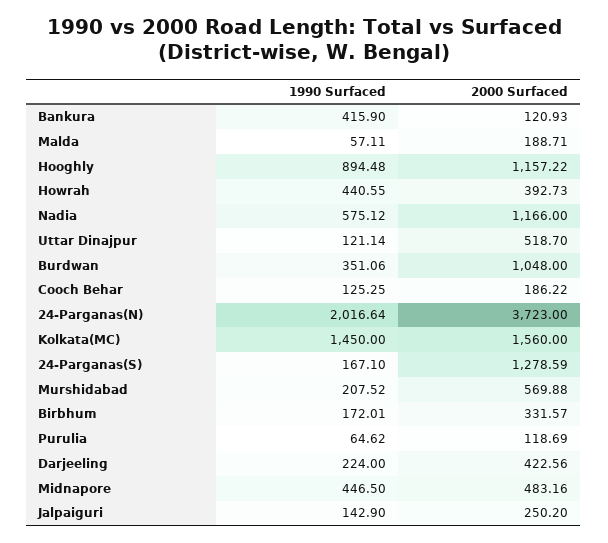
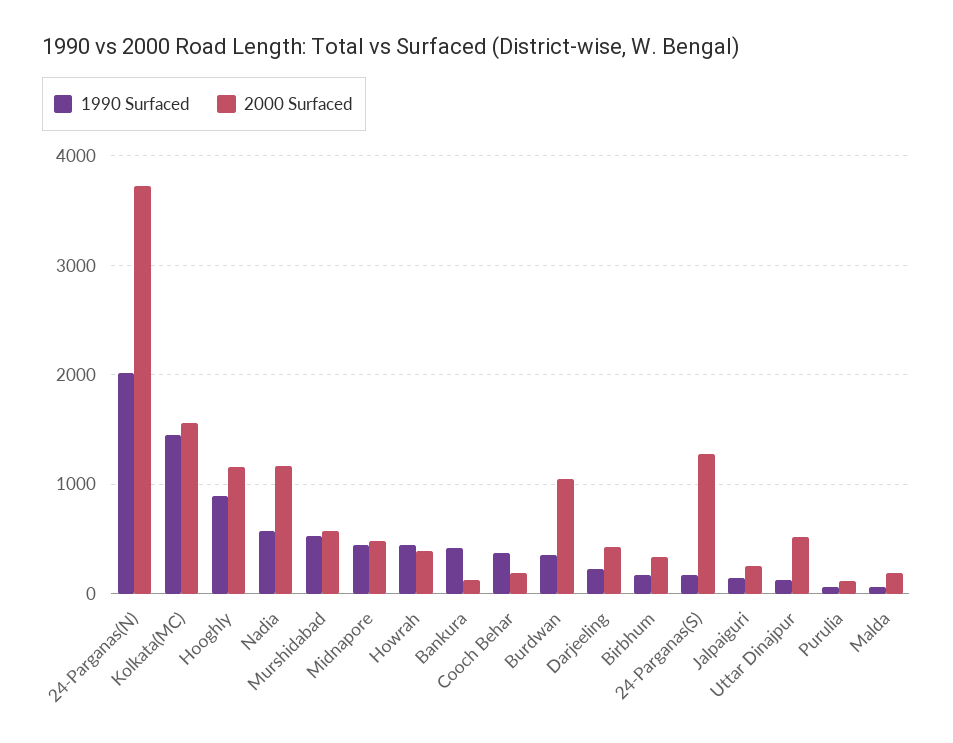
  {
    "1990 Surfaced": {
      "Bankura": 415.9,
      "Malda": 57.11,
      "Hooghly": 894.48,
      "Howrah": 440.55,
      "Nadia": 575.12,
      "Uttar Dinajpur": 121.14,
      "Burdwan": 351.06,
-     "Cooch Behar": 125.25,
+     "Cooch Behar": 400,
      "24-Parganas(N)": 2016.64,
      "Kolkata(MC)": 1450,
      "24-Parganas(S)": 167.1,
-     "Murshidabad": 207.52,
+     "Murshidabad": 500,
      "Birbhum": 172.01,
      "Purulia": 64.62,
      "Darjeeling": 224,
      "Midnapore": 446.5,
      "Jalpaiguri": 142.9
    },
    "2000 Surfaced": {
      "Bankura": 120.93,
      "Malda": 188.71,
      "Hooghly": 1157.22,
      "Howrah": 392.73,
      "Nadia": 1166,
      "Uttar Dinajpur": 518.7,
      "Burdwan": 1048,
      "Cooch Behar": 186.22,
      "24-Parganas(N)": 3723,
      "Kolkata(MC)": 1560,
      "24-Parganas(S)": 1278.59,
      "Murshidabad": 569.88,
      "Birbhum": 331.57,
      "Purulia": 118.69,
      "Darjeeling": 422.56,
      "Midnapore": 483.16,
      "Jalpaiguri": 250.2
    }
  }

